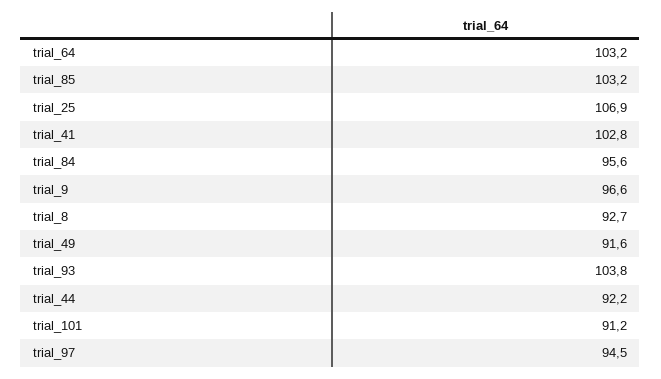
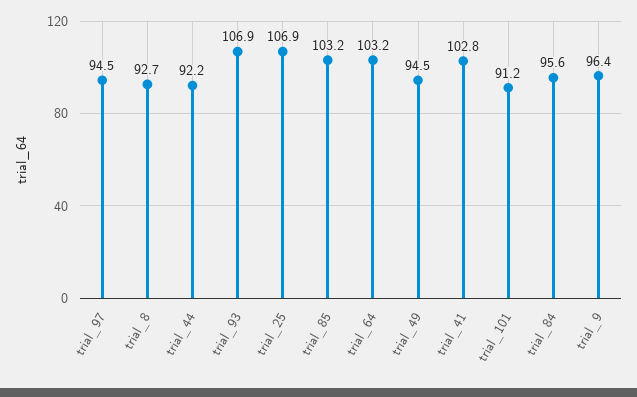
  {
    "trial_64": 103.2,
    "trial_85": 103.2,
    "trial_25": 106.9,
    "trial_41": 102.8,
    "trial_84": 95.6,
-   "trial_9": 96.6,
+   "trial_9": 96.4,
    "trial_8": 92.7,
-   "trial_49": 91.6,
+   "trial_49": 94.5,
-   "trial_93": 103.8,
+   "trial_93": 106.9,
    "trial_44": 92.2,
    "trial_101": 91.2,
    "trial_97": 94.5
  }

